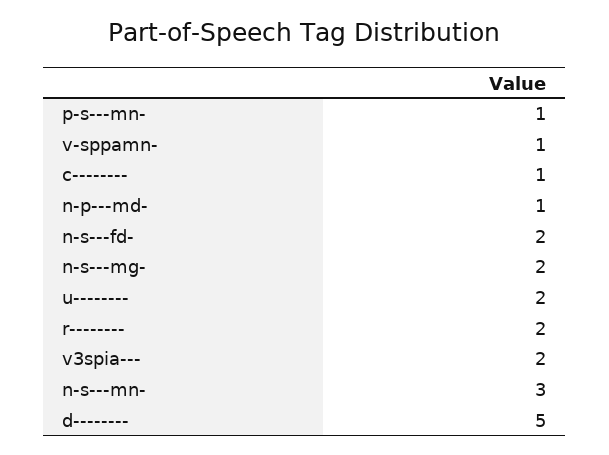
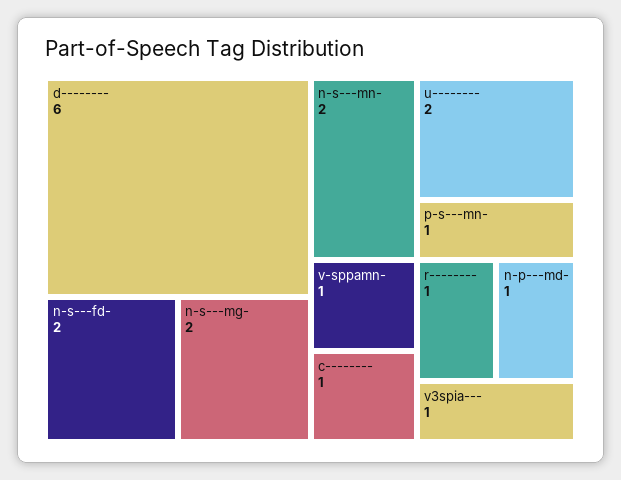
  {
    "p-s---mn-": 1,
    "v-sppamn-": 1,
    "c--------": 1,
    "n-p---md-": 1,
    "n-s---fd-": 2,
    "n-s---mg-": 2,
    "u--------": 2,
-   "r--------": 2,
+   "r--------": 1,
-   "v3spia---": 2,
+   "v3spia---": 1,
-   "n-s---mn-": 3,
+   "n-s---mn-": 2,
-   "d--------": 5
+   "d--------": 6
  }

